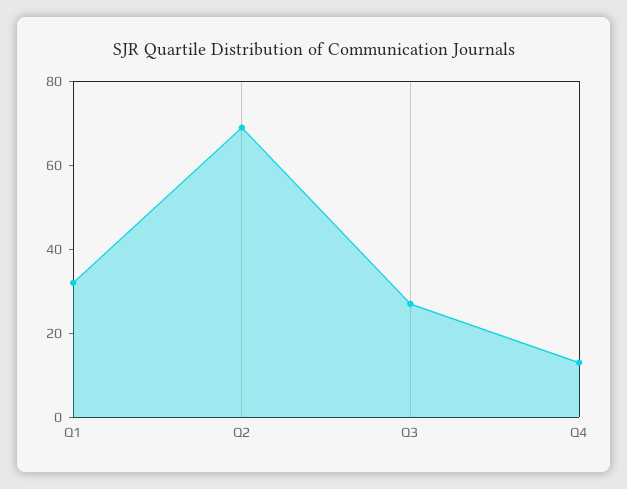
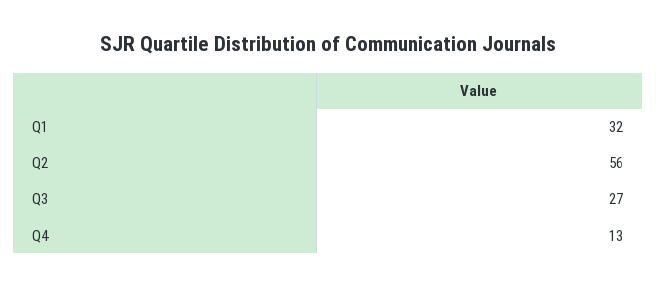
  {
    "Q1": 32,
-   "Q2": 70,
+   "Q2": 56,
    "Q3": 27,
    "Q4": 13
  }

